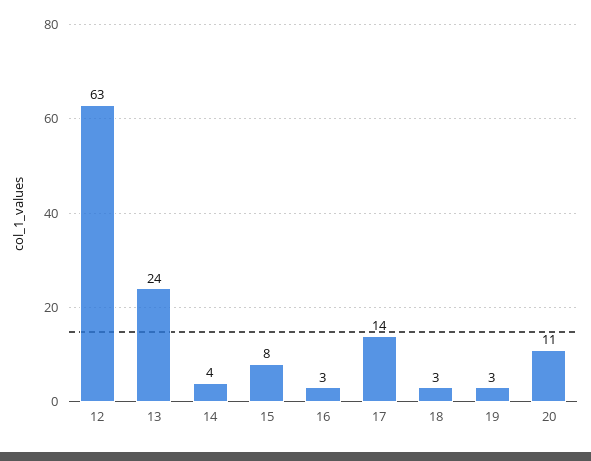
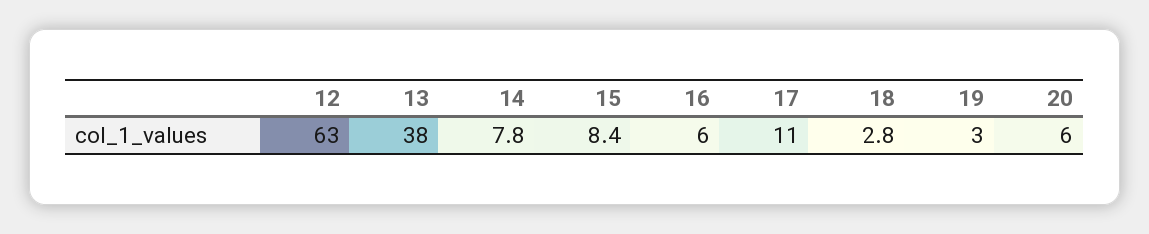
  {
    "12": 63,
-   "13": 24,
+   "13": 38,
-   "14": 4,
+   "14": 7.8,
    "15": 8.4,
-   "16": 3,
+   "16": 6,
-   "17": 14,
+   "17": 11,
    "18": 2.8,
    "19": 3,
-   "20": 11
+   "20": 6
  }

